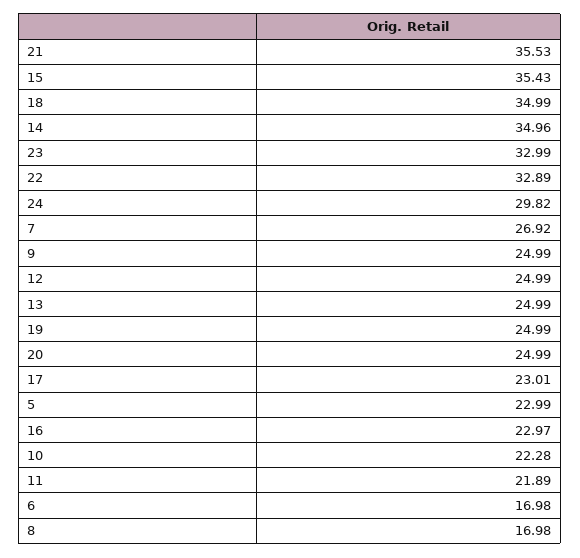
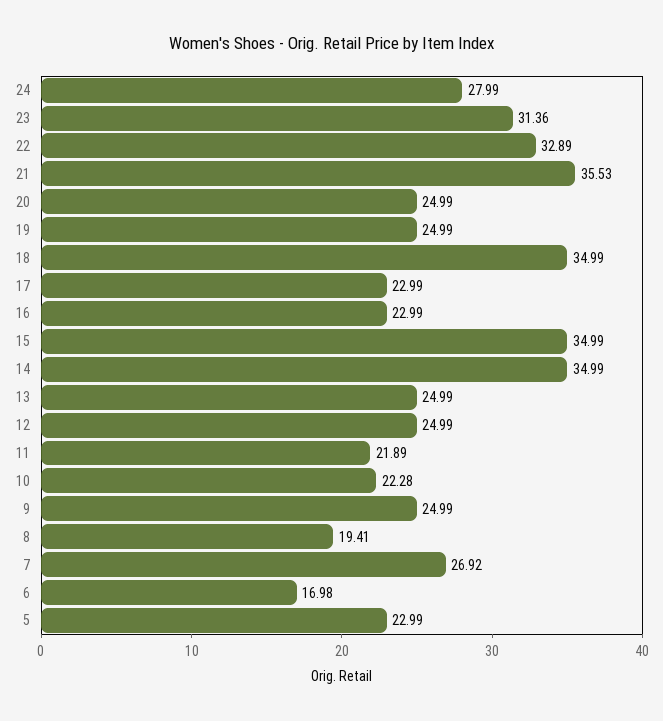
  {
    "21": 35.53,
-   "15": 35.43,
+   "15": 34.99,
    "18": 34.99,
-   "14": 34.96,
+   "14": 34.99,
-   "23": 32.99,
+   "23": 31.36,
    "22": 32.89,
-   "24": 29.82,
+   "24": 27.99,
    "7": 26.92,
    "9": 24.99,
    "12": 24.99,
    "13": 24.99,
    "19": 24.99,
    "20": 24.99,
-   "17": 23.01,
+   "17": 22.99,
    "5": 22.99,
-   "16": 22.97,
+   "16": 22.99,
    "10": 22.28,
    "11": 21.89,
    "6": 16.98,
-   "8": 16.98
+   "8": 19.41
  }

